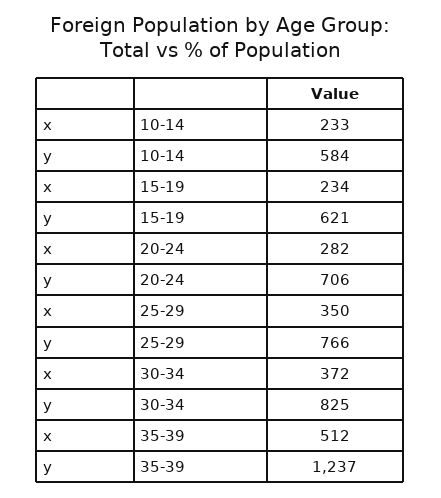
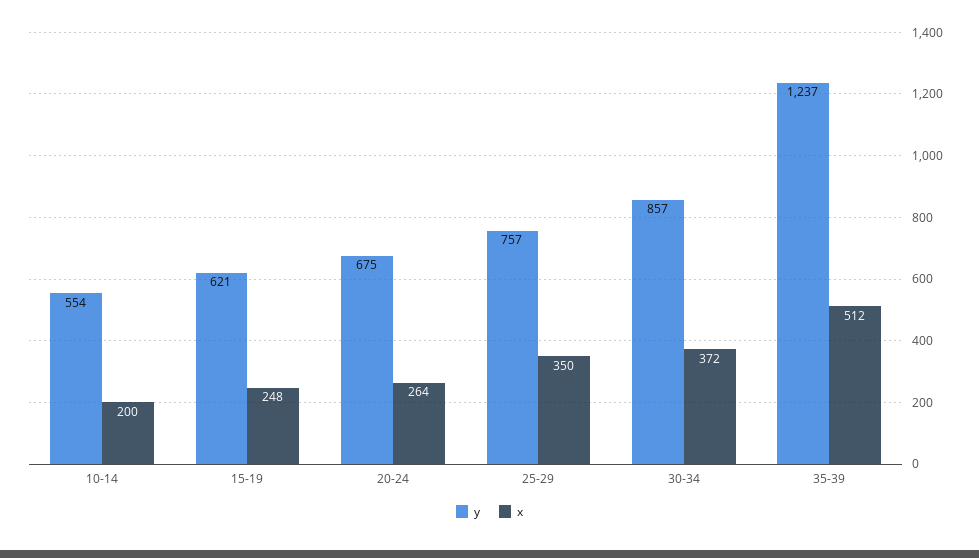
  {
    "x": {
-     "10-14": 233,
+     "10-14": 200,
-     "15-19": 234,
+     "15-19": 248,
-     "20-24": 282,
+     "20-24": 264,
      "25-29": 350,
      "30-34": 372,
      "35-39": 512
    },
    "y": {
-     "10-14": 584,
+     "10-14": 554,
      "15-19": 621,
-     "20-24": 706,
+     "20-24": 675,
-     "25-29": 766,
+     "25-29": 757,
-     "30-34": 825,
+     "30-34": 857,
      "35-39": 1237
    }
  }

